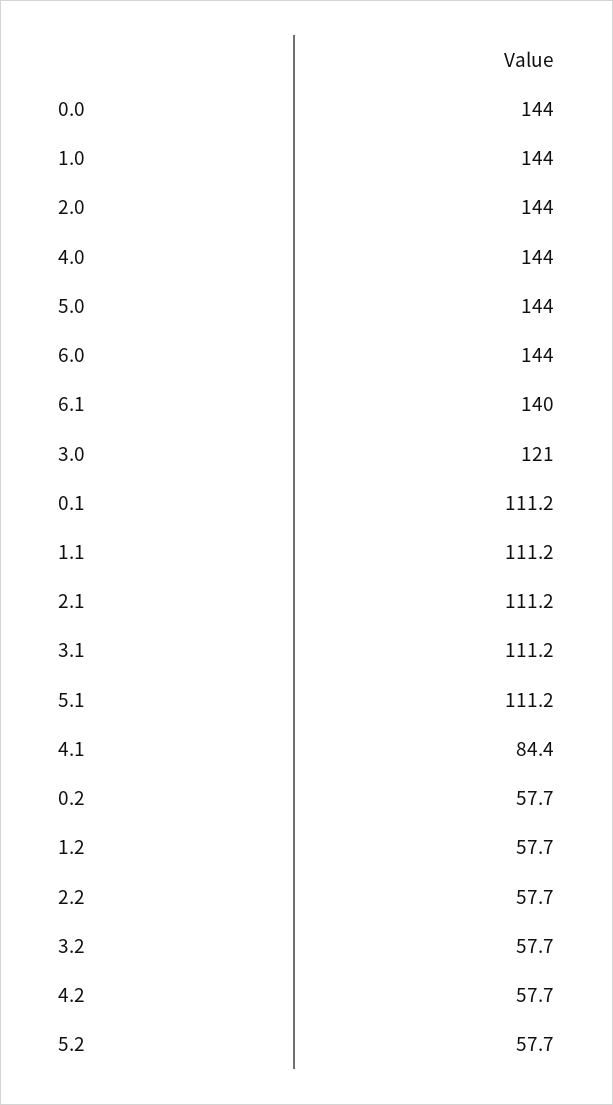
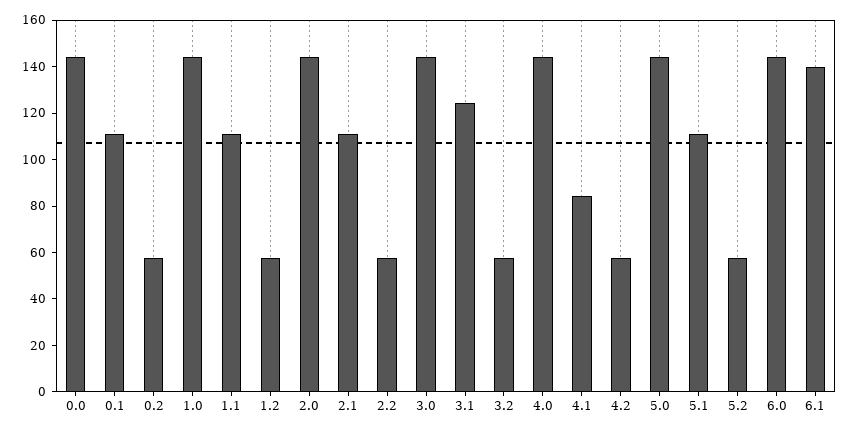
  {
    "0.0": 144,
    "1.0": 144,
    "2.0": 144,
    "4.0": 144,
    "5.0": 144,
    "6.0": 144,
    "6.1": 140,
-   "3.0": 121,
+   "3.0": 145,
    "0.1": 111.2,
    "1.1": 111.2,
    "2.1": 111.2,
-   "3.1": 111.2,
+   "3.1": 125,
    "5.1": 111.2,
    "4.1": 84.4,
    "0.2": 57.7,
    "1.2": 57.7,
    "2.2": 57.7,
    "3.2": 57.7,
    "4.2": 57.7,
    "5.2": 57.7
  }

